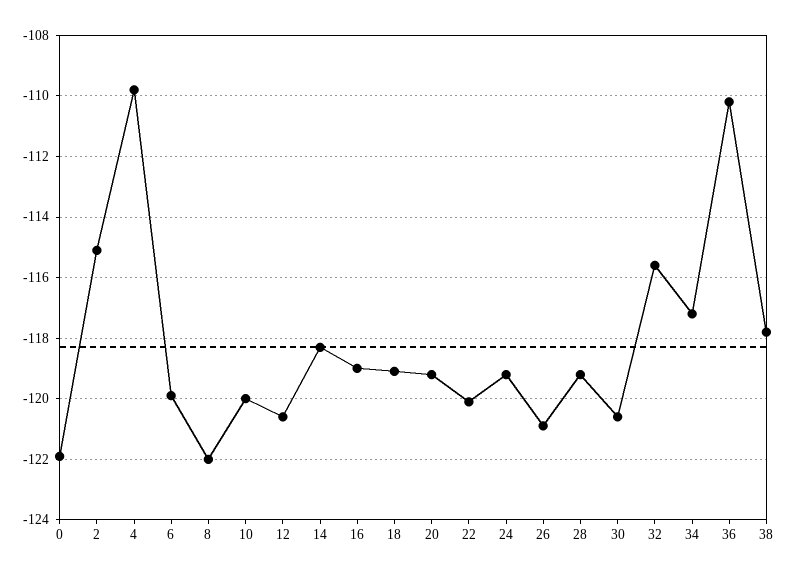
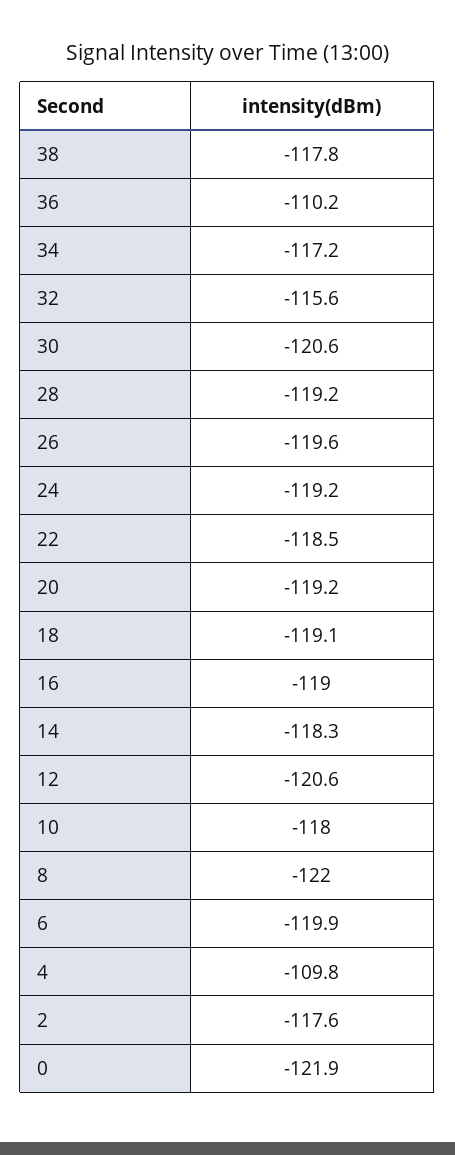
  {
    "0": -121.9,
-   "2": -115,
+   "2": -117.6,
    "4": -109.8,
    "6": -119.9,
    "8": -122,
-   "10": -120,
+   "10": -118,
    "12": -120.6,
    "14": -118.3,
    "16": -119,
    "18": -119.1,
    "20": -119.2,
-   "22": -120,
+   "22": -118.5,
    "24": -119.2,
-   "26": -121,
+   "26": -119.6,
    "28": -119.2,
    "30": -120.6,
    "32": -115.6,
    "34": -117.2,
    "36": -110.2,
    "38": -117.8
  }

